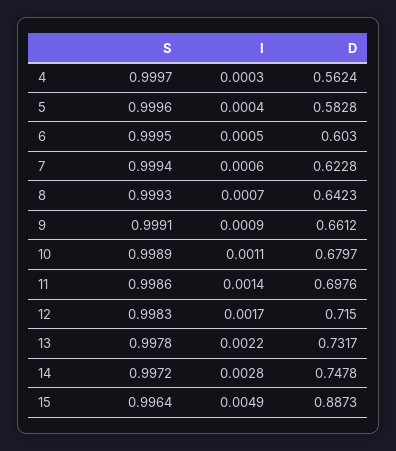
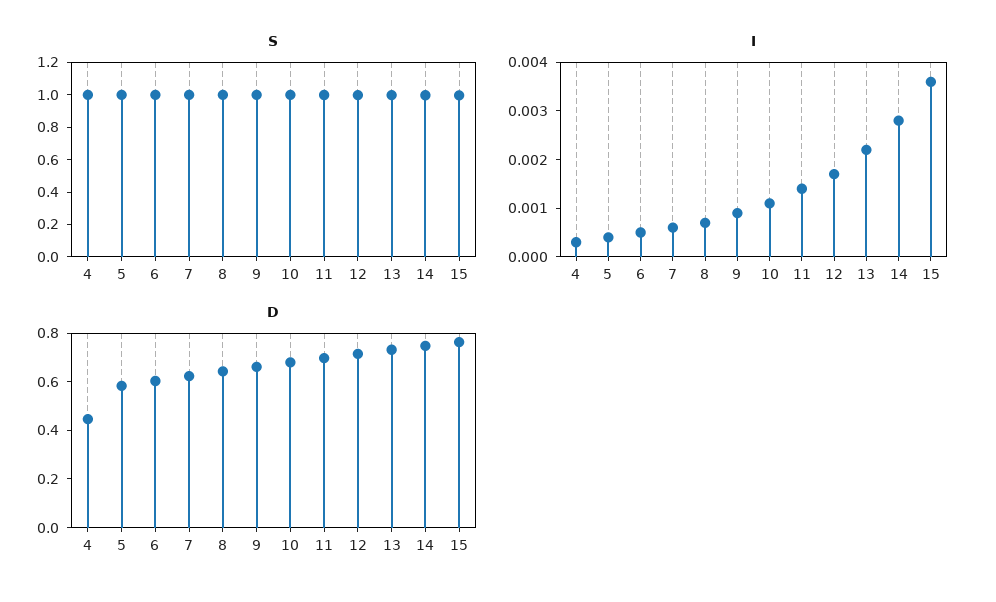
  {
    "S": {
      "4": 0.9997,
      "5": 0.9996,
      "6": 0.9995,
      "7": 0.9994,
      "8": 0.9993,
      "9": 0.9991,
      "10": 0.9989,
      "11": 0.9986,
      "12": 0.9983,
      "13": 0.9978,
      "14": 0.9972,
      "15": 0.9964
    },
    "I": {
      "4": 0.0003,
      "5": 0.0004,
      "6": 0.0005,
      "7": 0.0006,
      "8": 0.0007,
      "9": 0.0009,
      "10": 0.0011,
      "11": 0.0014,
      "12": 0.0017,
      "13": 0.0022,
      "14": 0.0028,
-     "15": 0.0049
+     "15": 0.0035
    },
    "D": {
-     "4": 0.5624,
+     "4": 0.45,
      "5": 0.5828,
      "6": 0.603,
      "7": 0.6228,
      "8": 0.6423,
      "9": 0.6612,
      "10": 0.6797,
      "11": 0.6976,
      "12": 0.715,
      "13": 0.7317,
      "14": 0.7478,
-     "15": 0.8873
+     "15": 0.75
    }
  }

